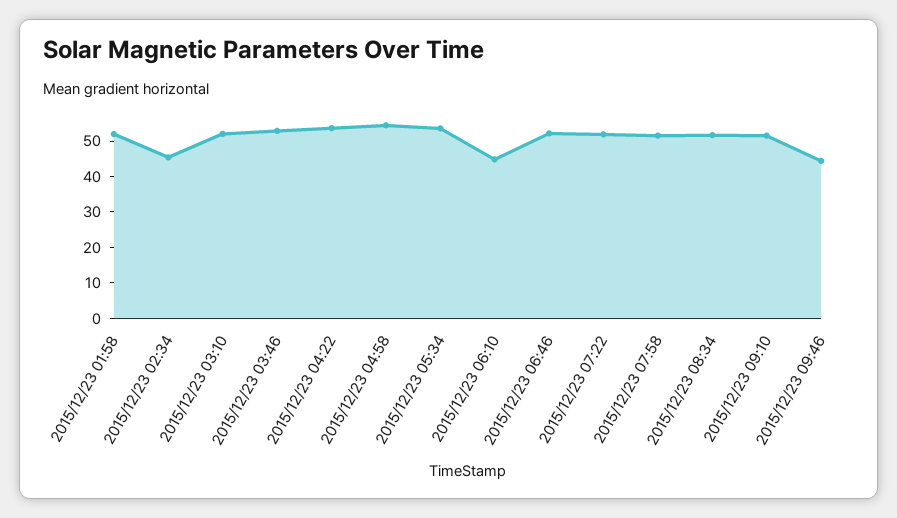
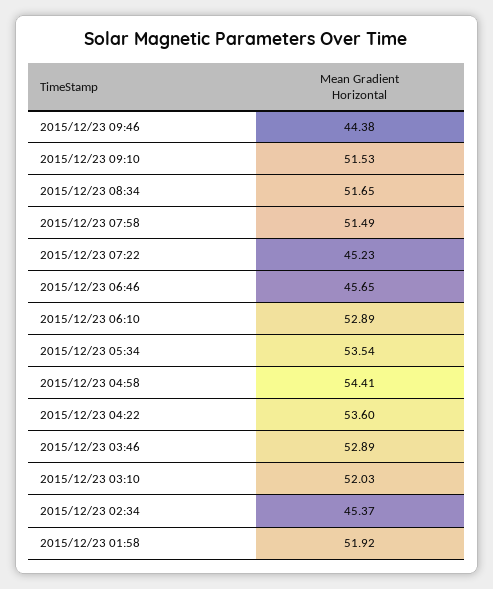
  {
    "2015/12/23 01:58": 51.92,
    "2015/12/23 02:34": 45.37,
    "2015/12/23 03:10": 52.03,
    "2015/12/23 03:46": 52.89,
    "2015/12/23 04:22": 53.6,
    "2015/12/23 04:58": 54.41,
    "2015/12/23 05:34": 53.54,
-   "2015/12/23 06:10": 45,
+   "2015/12/23 06:10": 52.89,
-   "2015/12/23 06:46": 52.5,
+   "2015/12/23 06:46": 45.65,
-   "2015/12/23 07:22": 52.5,
+   "2015/12/23 07:22": 45.23,
    "2015/12/23 07:58": 51.49,
    "2015/12/23 08:34": 51.65,
    "2015/12/23 09:10": 51.53,
    "2015/12/23 09:46": 44.38
  }

